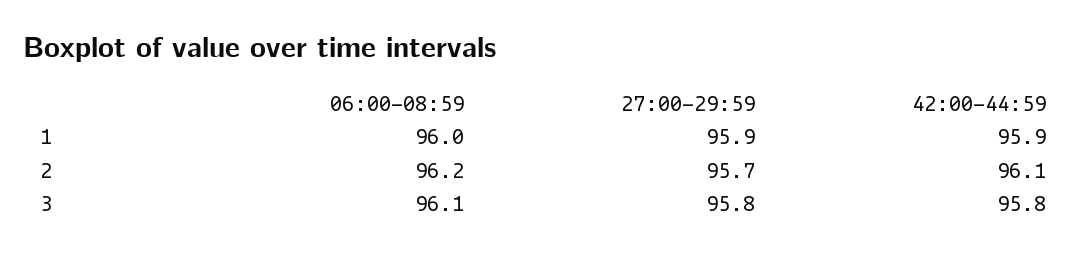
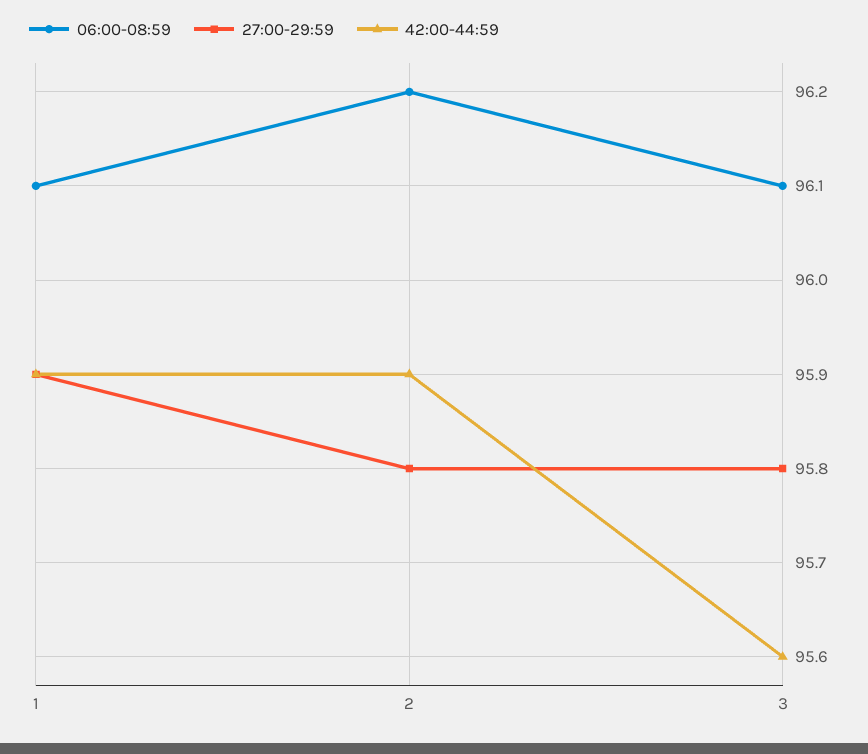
  {
    "06:00-08:59": {
-     "1": 96,
+     "1": 96.1,
      "2": 96.2,
      "3": 96.1
    },
    "27:00-29:59": {
      "1": 95.9,
-     "2": 95.7,
+     "2": 95.8,
      "3": 95.8
    },
    "42:00-44:59": {
      "1": 95.9,
-     "2": 96.1,
+     "2": 95.9,
-     "3": 95.8
+     "3": 95.6
    }
  }

